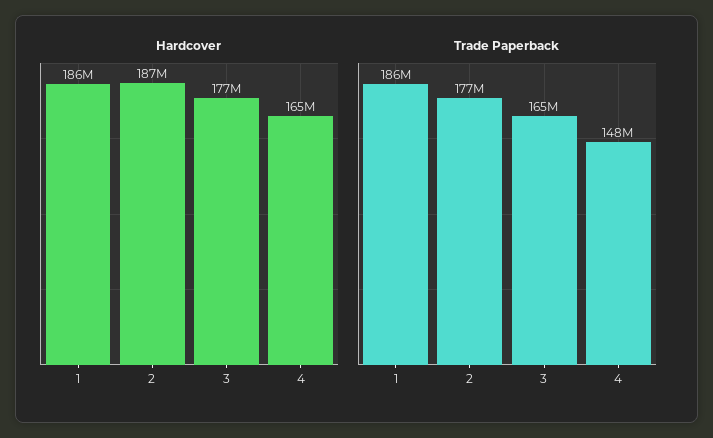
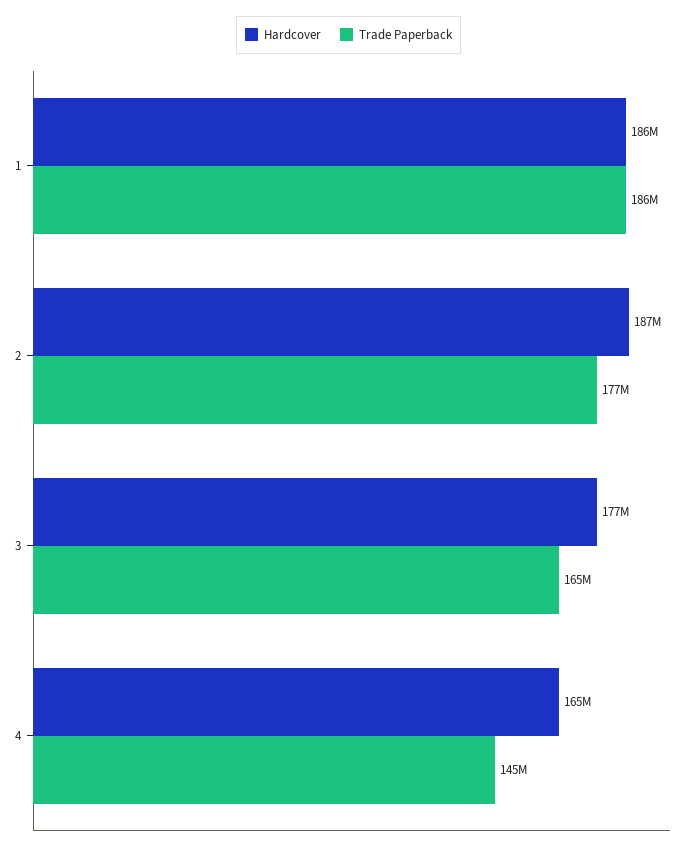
  {
    "Hardcover": {
      "1": 186000000,
      "2": 187000000,
      "3": 177000000,
      "4": 165000000
    },
    "Trade Paperback": {
      "1": 186000000,
      "2": 177000000,
      "3": 165000000,
-     "4": 148000000
+     "4": 145000000
    }
  }

